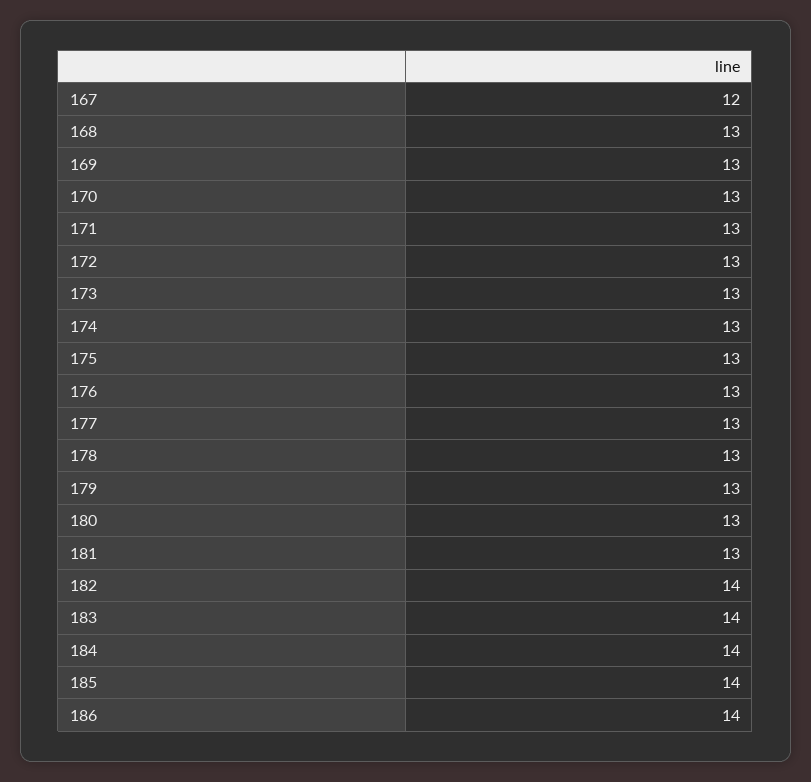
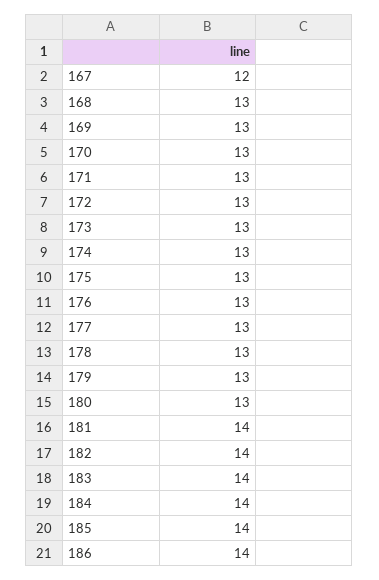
  {
    "167": 12,
    "168": 13,
    "169": 13,
    "170": 13,
    "171": 13,
    "172": 13,
    "173": 13,
    "174": 13,
    "175": 13,
    "176": 13,
    "177": 13,
    "178": 13,
    "179": 13,
    "180": 13,
-   "181": 13,
+   "181": 14,
    "182": 14,
    "183": 14,
    "184": 14,
    "185": 14,
    "186": 14
  }

